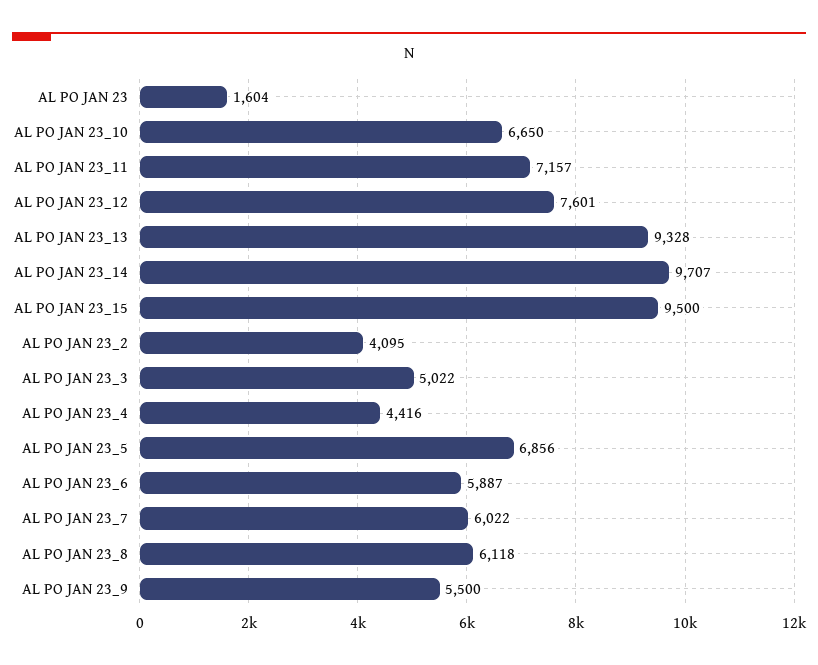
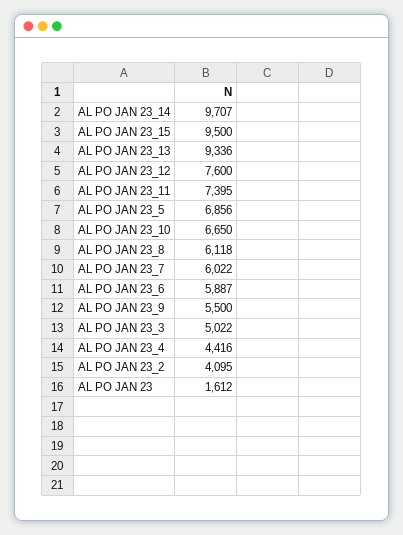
  {
-   "AL PO JAN 23": 1604,
+   "AL PO JAN 23": 1612,
    "AL PO JAN 23_10": 6650,
-   "AL PO JAN 23_11": 7157,
+   "AL PO JAN 23_11": 7395,
-   "AL PO JAN 23_12": 7601,
+   "AL PO JAN 23_12": 7600,
-   "AL PO JAN 23_13": 9328,
+   "AL PO JAN 23_13": 9336,
    "AL PO JAN 23_14": 9707,
    "AL PO JAN 23_15": 9500,
    "AL PO JAN 23_2": 4095,
    "AL PO JAN 23_3": 5022,
    "AL PO JAN 23_4": 4416,
    "AL PO JAN 23_5": 6856,
    "AL PO JAN 23_6": 5887,
    "AL PO JAN 23_7": 6022,
    "AL PO JAN 23_8": 6118,
    "AL PO JAN 23_9": 5500
  }

